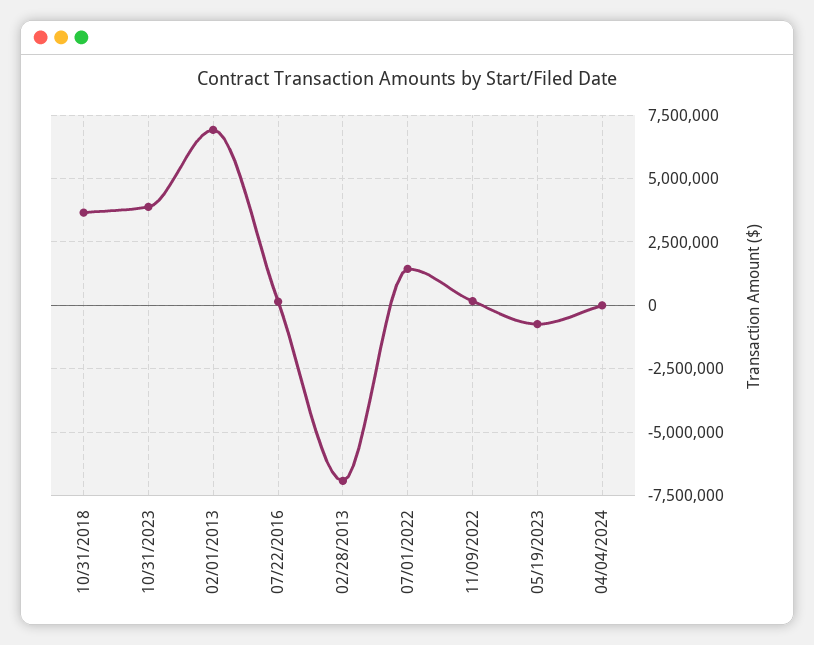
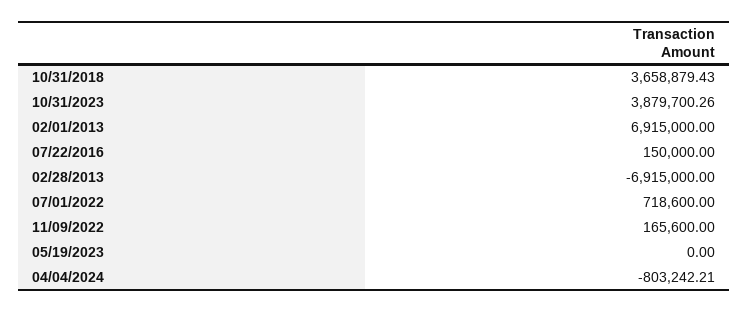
  {
    "10/31/2018": 3658879.43,
    "10/31/2023": 3879700.26,
    "02/01/2013": 6915000,
    "07/22/2016": 150000,
    "02/28/2013": -6915000,
-   "07/01/2022": 1500000,
+   "07/01/2022": 718600,
    "11/09/2022": 165600,
-   "05/19/2023": -750000,
+   "05/19/2023": 0,
-   "04/04/2024": 0
+   "04/04/2024": -803242.21
  }

